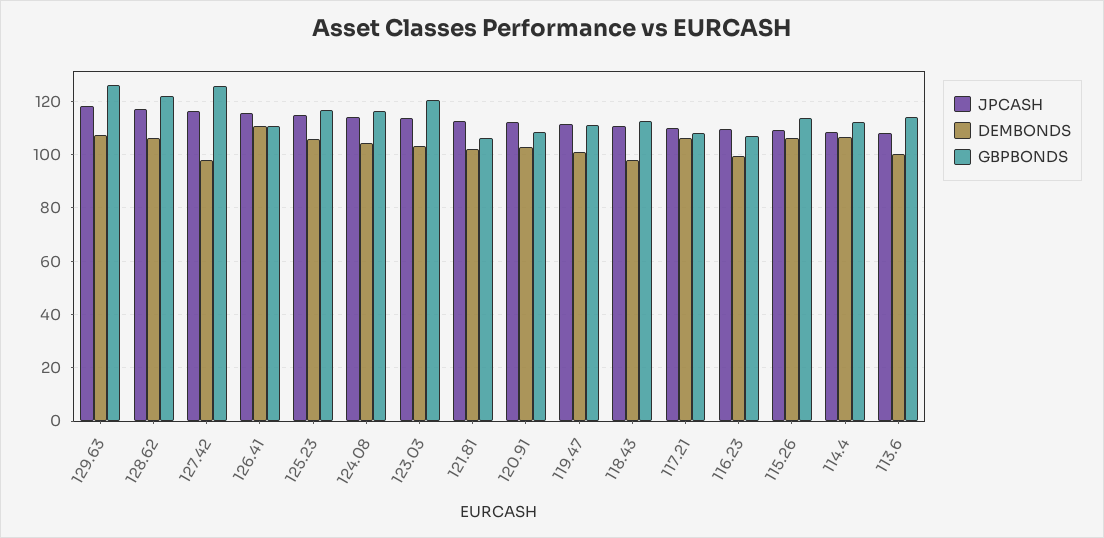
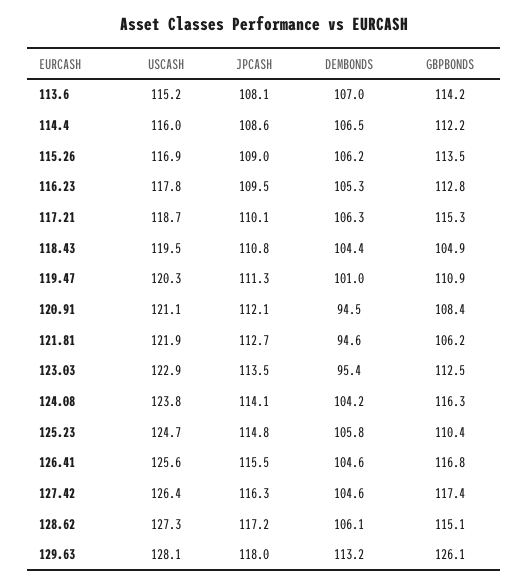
  {
    "JPCASH": {
      "129.63": 118,
      "128.62": 117.2,
      "127.42": 116.3,
      "126.41": 115.5,
      "125.23": 114.8,
      "124.08": 114.1,
      "123.03": 113.5,
      "121.81": 112.7,
      "120.91": 112.1,
      "119.47": 111.3,
      "118.43": 110.8,
      "117.21": 110.1,
      "116.23": 109.5,
      "115.26": 109,
      "114.4": 108.6,
      "113.6": 108.1
    },
    "DEMBONDS": {
-     "129.63": 107.5,
+     "129.63": 113.2,
      "128.62": 106.1,
-     "127.42": 97.5,
+     "127.42": 104.6,
-     "126.41": 110,
+     "126.41": 104.6,
      "125.23": 105.8,
      "124.08": 104.2,
-     "123.03": 102.5,
+     "123.03": 95.4,
-     "121.81": 102.5,
+     "121.81": 94.6,
-     "120.91": 102.5,
+     "120.91": 94.5,
      "119.47": 101,
-     "118.43": 97.5,
+     "118.43": 104.4,
      "117.21": 106.3,
-     "116.23": 100,
+     "116.23": 105.3,
      "115.26": 106.2,
      "114.4": 106.5,
-     "113.6": 100
+     "113.6": 107
    },
    "GBPBONDS": {
      "129.63": 126.1,
-     "128.62": 122.5,
+     "128.62": 115.1,
-     "127.42": 125,
+     "127.42": 117.4,
-     "126.41": 110,
+     "126.41": 116.8,
-     "125.23": 117.5,
+     "125.23": 110.4,
      "124.08": 116.3,
-     "123.03": 120,
+     "123.03": 112.5,
      "121.81": 106.2,
      "120.91": 108.4,
      "119.47": 110.9,
-     "118.43": 112.5,
+     "118.43": 104.9,
-     "117.21": 107.5,
+     "117.21": 115.3,
-     "116.23": 107.5,
+     "116.23": 112.8,
      "115.26": 113.5,
      "114.4": 112.2,
      "113.6": 114.2
-   }
+   },
+   "USCASH": {
+     "113.6": 115.2,
+     "114.4": 116,
+     "115.26": 116.9,
+     "116.23": 117.8,
+     "117.21": 118.7,
+     "118.43": 119.5,
+     "119.47": 120.3,
+     "120.91": 121.1,
+     "121.81": 121.9,
+     "123.03": 122.9,
+     "124.08": 123.8,
+     "125.23": 124.7,
+     "126.41": 125.6,
+     "127.42": 126.4,
+     "128.62": 127.3,
+     "129.63": 128.1
+   }
  }

